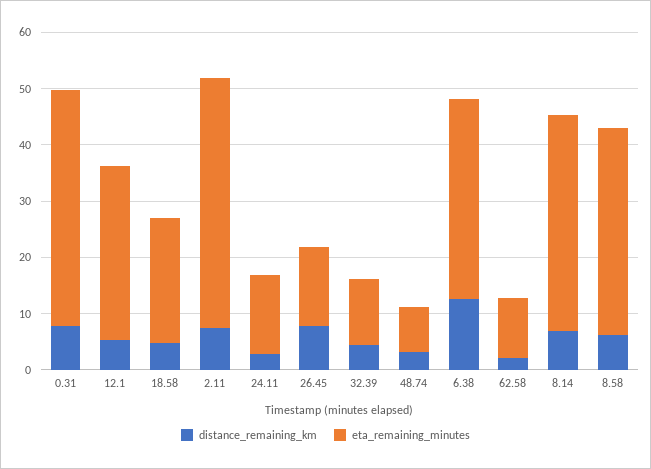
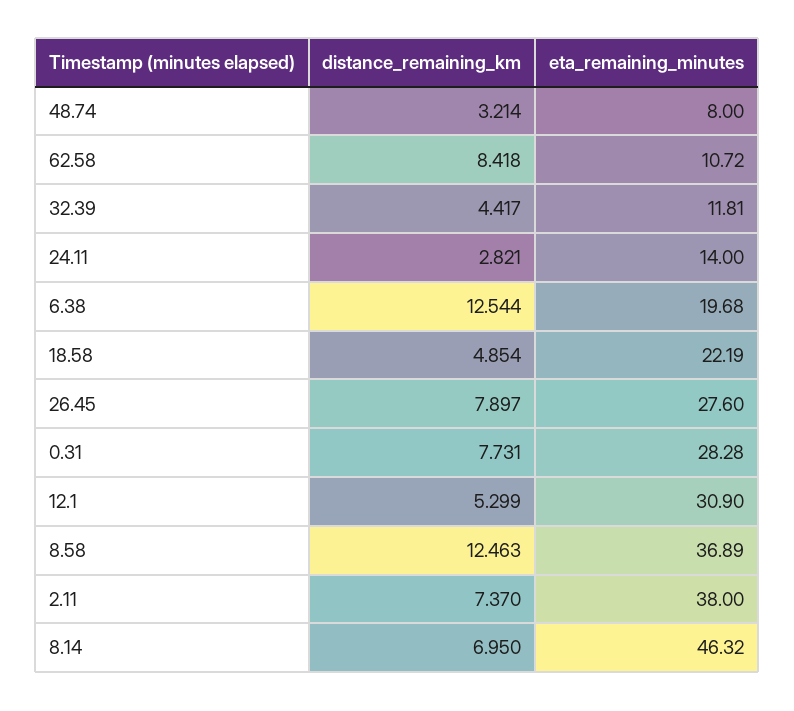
  {
    "distance_remaining_km": {
      "0.31": 7.731,
      "12.1": 5.299,
      "18.58": 4.854,
      "2.11": 7.37,
      "24.11": 2.821,
      "26.45": 7.897,
      "32.39": 4.417,
      "48.74": 3.214,
      "6.38": 12.544,
-     "62.58": 2,
+     "62.58": 8.418,
      "8.14": 6.95,
-     "8.58": 6
+     "8.58": 12.463
    },
    "eta_remaining_minutes": {
-     "0.31": 42,
+     "0.31": 28.28,
      "12.1": 30.9,
      "18.58": 22.19,
-     "2.11": 44,
+     "2.11": 38,
      "24.11": 14,
-     "26.45": 14,
+     "26.45": 27.6,
      "32.39": 11.81,
      "48.74": 8,
-     "6.38": 36,
+     "6.38": 19.68,
      "62.58": 10.72,
-     "8.14": 38,
+     "8.14": 46.32,
      "8.58": 36.89
    }
  }

